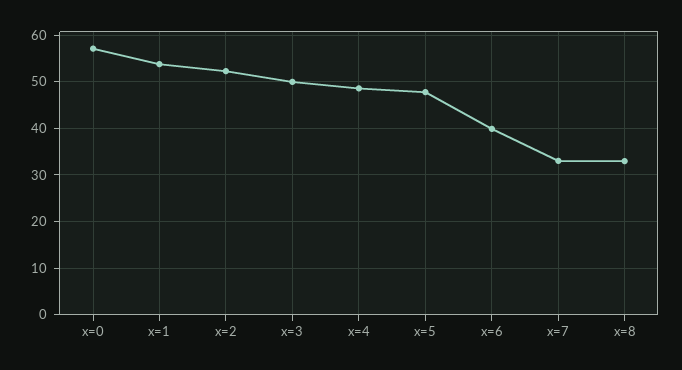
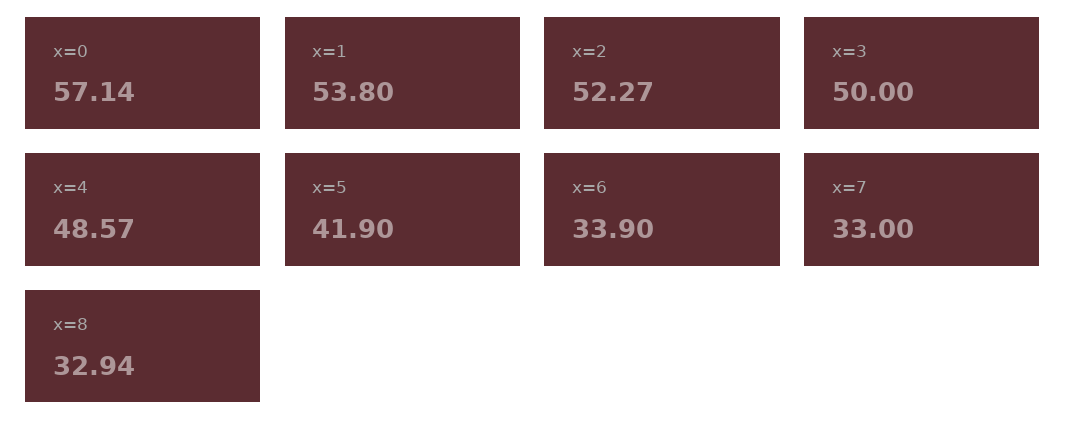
  {
    "x=0": 57.14,
    "x=1": 53.8,
    "x=2": 52.27,
    "x=3": 50,
    "x=4": 48.57,
-   "x=5": 48,
+   "x=5": 41.9,
-   "x=6": 40,
+   "x=6": 33.9,
    "x=7": 33,
    "x=8": 32.94
  }

